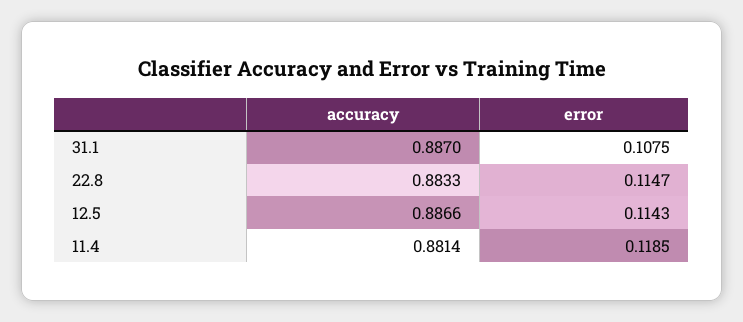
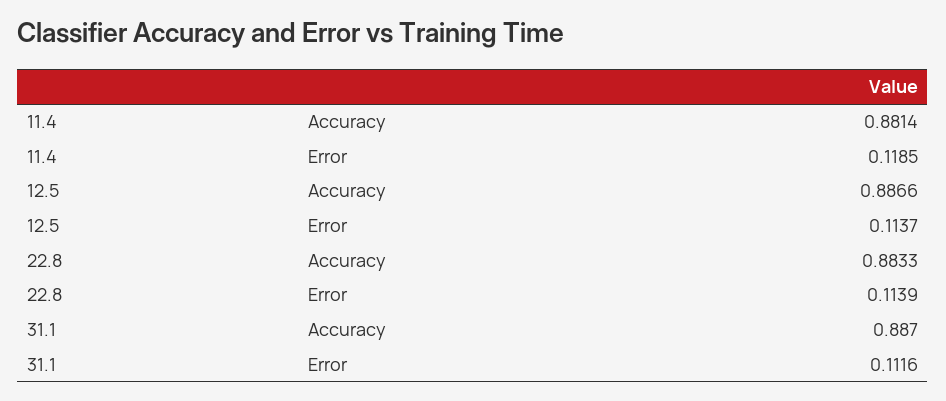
  {
    "accuracy": {
      "31.1": 0.887,
      "22.8": 0.8833,
      "12.5": 0.8866,
      "11.4": 0.8814
    },
    "error": {
-     "31.1": 0.1075,
+     "31.1": 0.1116,
-     "22.8": 0.1147,
+     "22.8": 0.1139,
-     "12.5": 0.1143,
+     "12.5": 0.1137,
      "11.4": 0.1185
    }
  }

